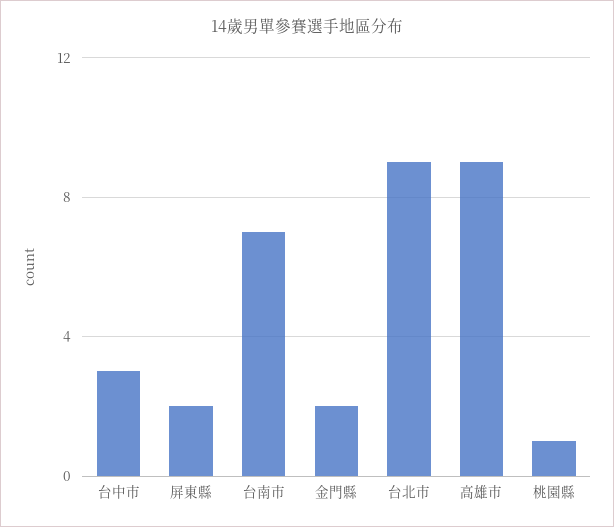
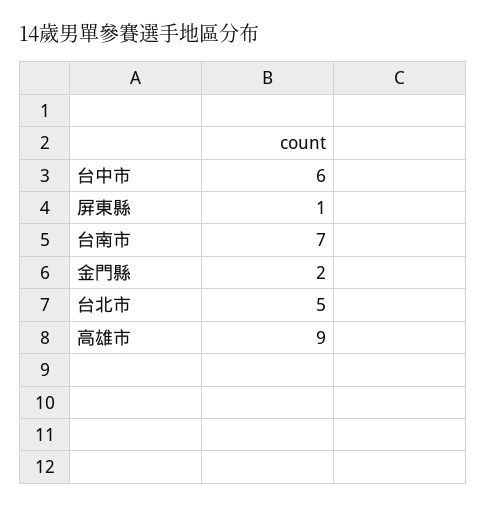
  {
-   "台中市": 3,
+   "台中市": 6,
-   "屏東縣": 2,
+   "屏東縣": 1,
    "台南市": 7,
    "金門縣": 2,
-   "台北市": 9,
+   "台北市": 5,
-   "高雄市": 9,
+   "高雄市": 9
-   "桃園縣": 1
  }

